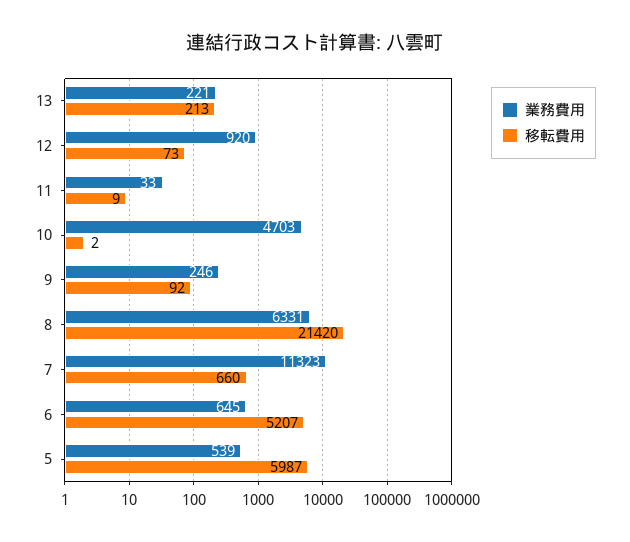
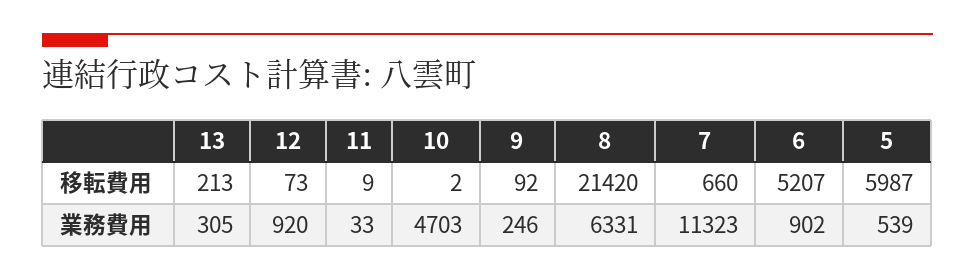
  {
    "業務費用": {
-     "13": 221,
+     "13": 305,
      "12": 920,
      "11": 33,
      "10": 4703,
      "9": 246,
      "8": 6331,
      "7": 11323,
-     "6": 645,
+     "6": 902,
      "5": 539
    },
    "移転費用": {
      "13": 213,
      "12": 73,
      "11": 9,
      "10": 2,
      "9": 92,
      "8": 21420,
      "7": 660,
      "6": 5207,
      "5": 5987
    }
  }

